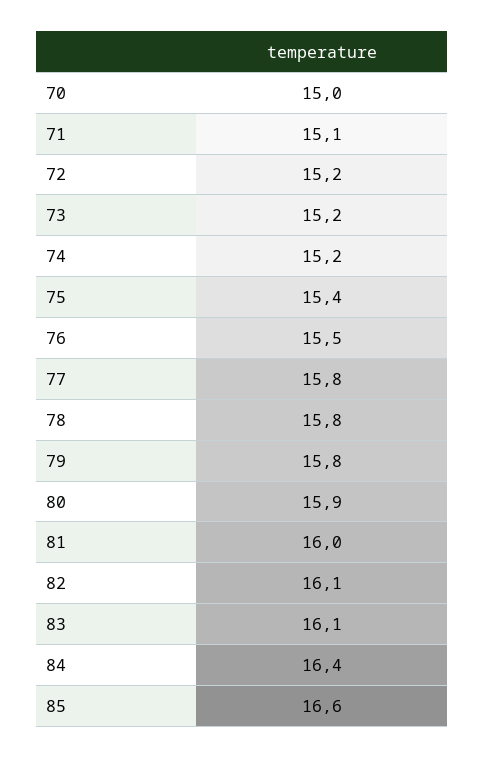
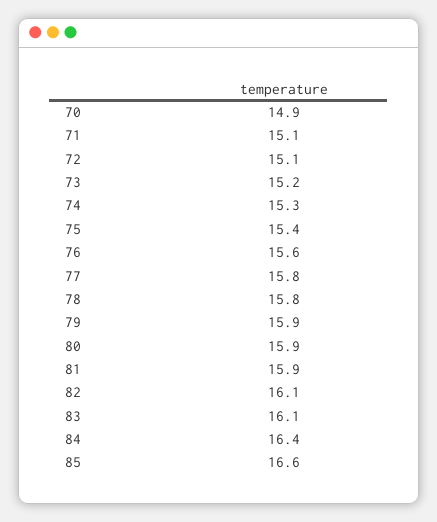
  {
-   "70": 15,
+   "70": 14.9,
    "71": 15.1,
-   "72": 15.2,
+   "72": 15.1,
    "73": 15.2,
-   "74": 15.2,
+   "74": 15.3,
    "75": 15.4,
-   "76": 15.5,
+   "76": 15.6,
    "77": 15.8,
    "78": 15.8,
-   "79": 15.8,
+   "79": 15.9,
    "80": 15.9,
-   "81": 16,
+   "81": 15.9,
    "82": 16.1,
    "83": 16.1,
    "84": 16.4,
    "85": 16.6
  }

